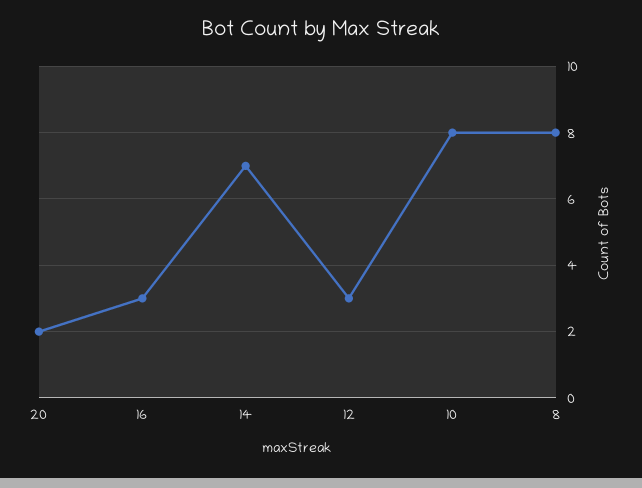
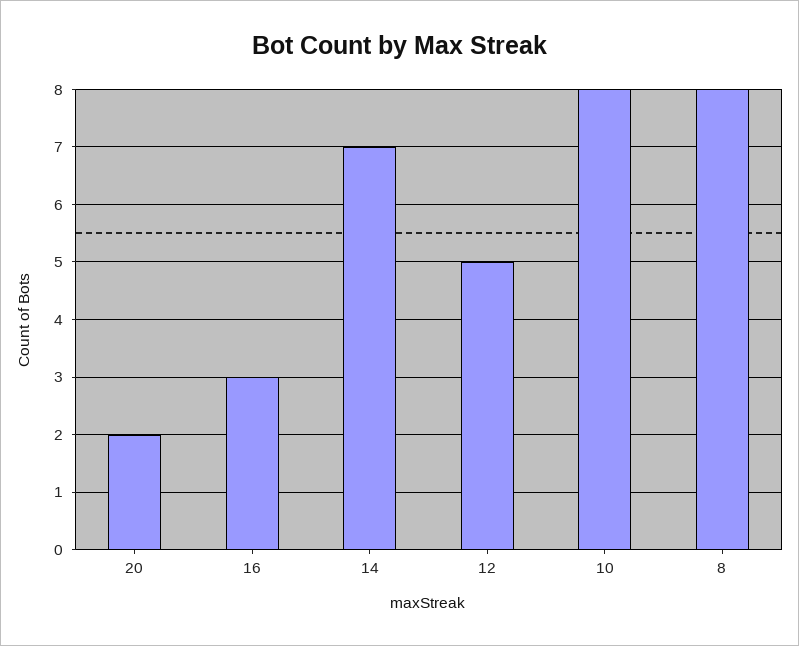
  {
    "20": 2,
    "16": 3,
    "14": 7,
-   "12": 3,
+   "12": 5,
    "10": 8,
    "8": 8
  }

